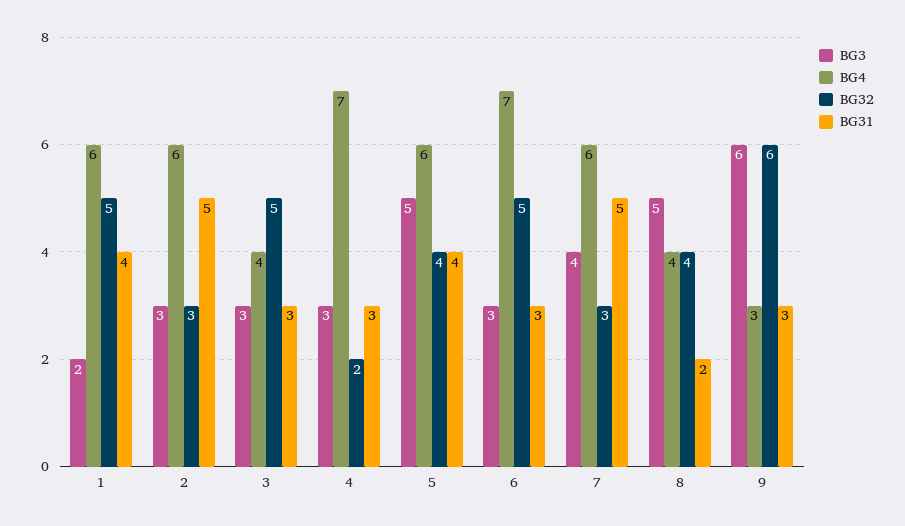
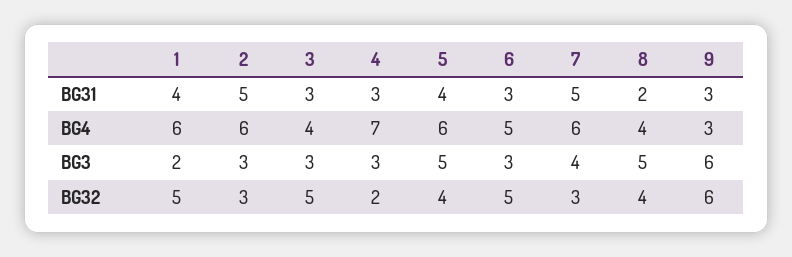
  {
    "BG3": {
      "1": 2,
      "2": 3,
      "3": 3,
      "4": 3,
      "5": 5,
      "6": 3,
      "7": 4,
      "8": 5,
      "9": 6
    },
    "BG4": {
      "1": 6,
      "2": 6,
      "3": 4,
      "4": 7,
      "5": 6,
-     "6": 7,
+     "6": 5,
      "7": 6,
      "8": 4,
      "9": 3
    },
    "BG32": {
      "1": 5,
      "2": 3,
      "3": 5,
      "4": 2,
      "5": 4,
      "6": 5,
      "7": 3,
      "8": 4,
      "9": 6
    },
    "BG31": {
      "1": 4,
      "2": 5,
      "3": 3,
      "4": 3,
      "5": 4,
      "6": 3,
      "7": 5,
      "8": 2,
      "9": 3
    }
  }

